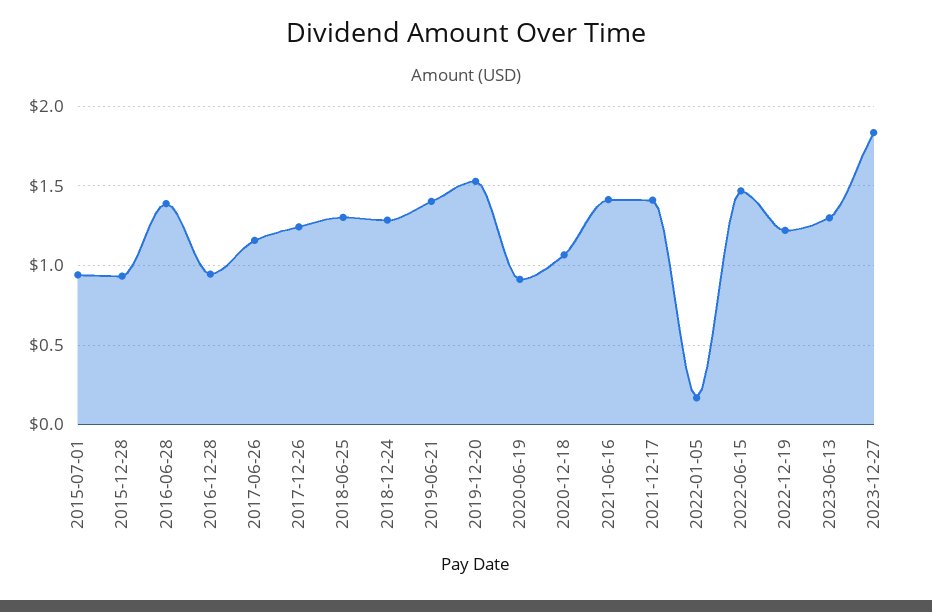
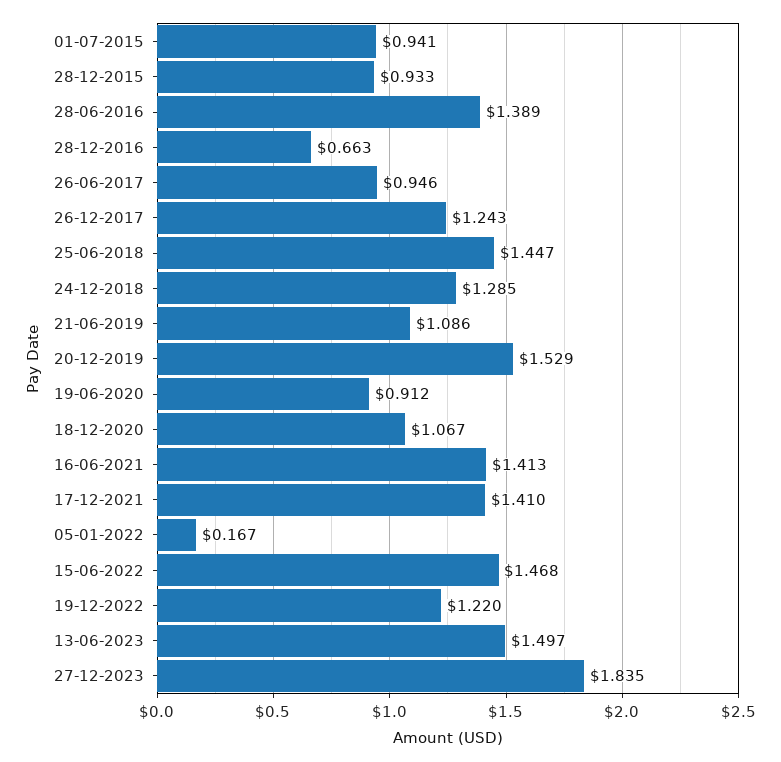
  {
    "2015-07-01": 0.941,
    "2015-12-28": 0.933,
    "2016-06-28": 1.389,
-   "2016-12-28": 0.95,
+   "2016-12-28": 0.663,
-   "2017-06-26": 1.15,
+   "2017-06-26": 0.946,
    "2017-12-26": 1.243,
-   "2018-06-25": 1.3,
+   "2018-06-25": 1.447,
    "2018-12-24": 1.285,
-   "2019-06-21": 1.4,
+   "2019-06-21": 1.086,
    "2019-12-20": 1.529,
    "2020-06-19": 0.912,
    "2020-12-18": 1.067,
    "2021-06-16": 1.413,
    "2021-12-17": 1.41,
    "2022-01-05": 0.167,
    "2022-06-15": 1.468,
    "2022-12-19": 1.22,
-   "2023-06-13": 1.3,
+   "2023-06-13": 1.497,
    "2023-12-27": 1.835
  }

